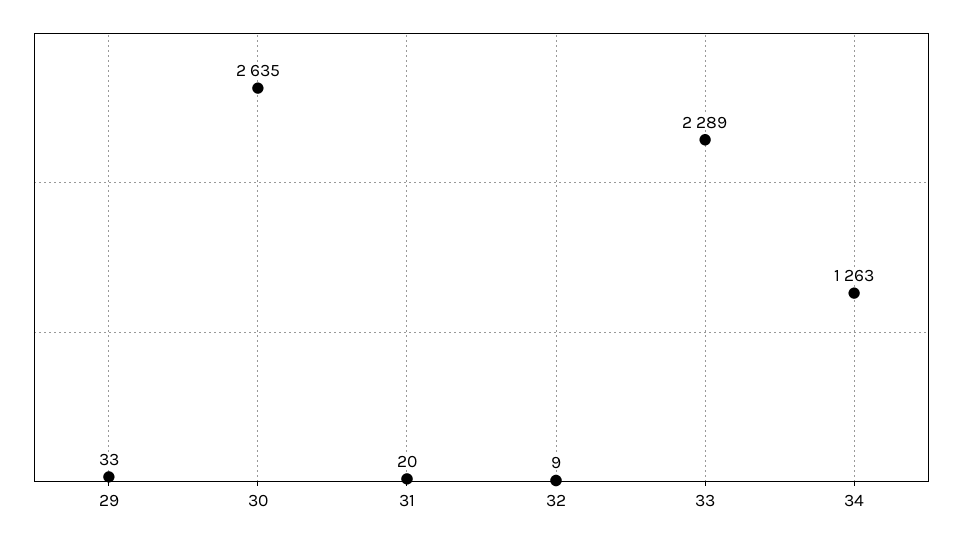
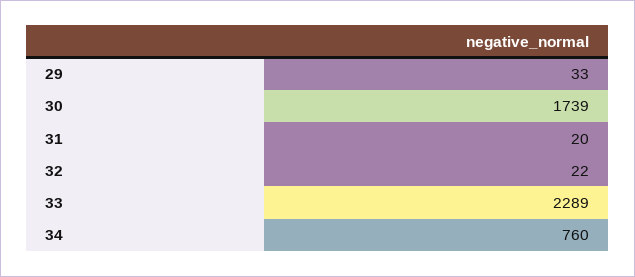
  {
    "29": 33,
-   "30": 2635,
+   "30": 1739,
    "31": 20,
-   "32": 9,
+   "32": 22,
    "33": 2289,
-   "34": 1263
+   "34": 760
  }

